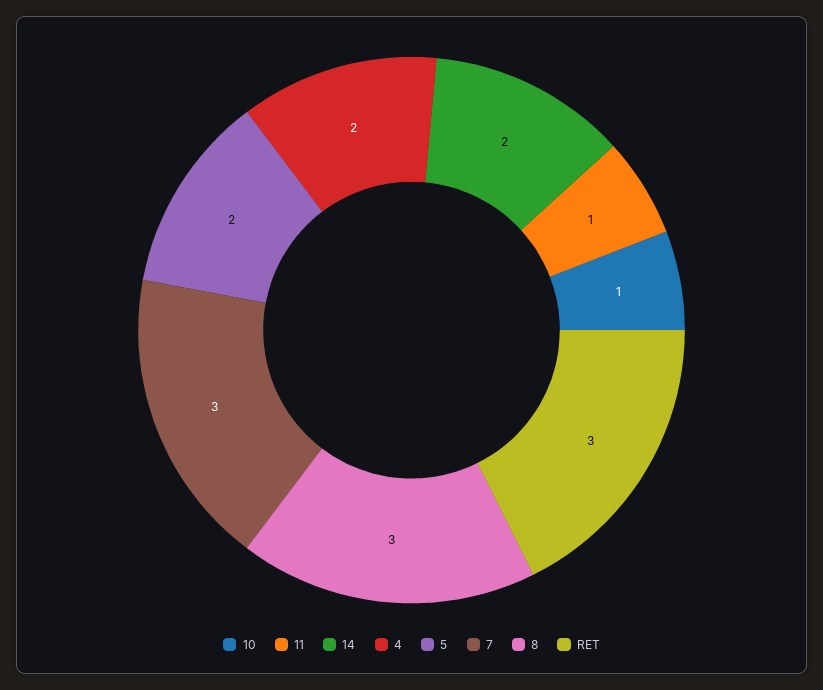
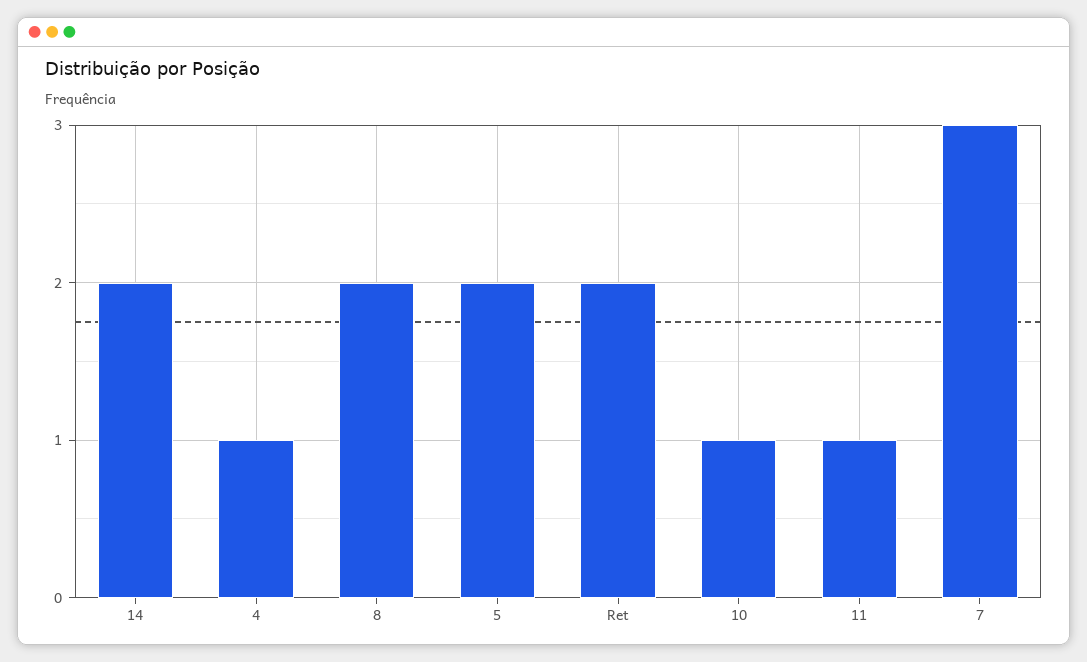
  {
    "10": 1,
    "11": 1,
    "14": 2,
-   "4": 2,
+   "4": 1,
    "5": 2,
    "7": 3,
-   "8": 3,
+   "8": 2,
-   "RET": 3
+   "RET": 2
  }

